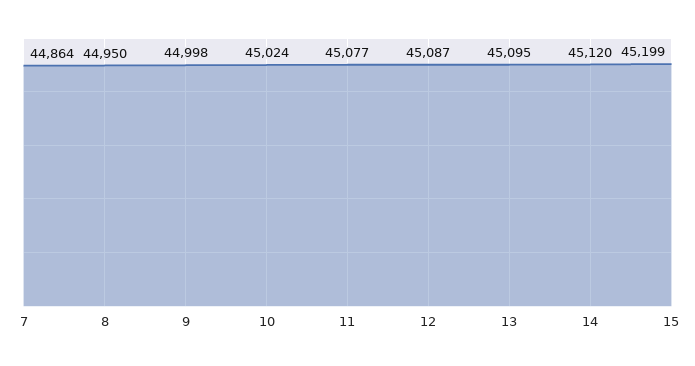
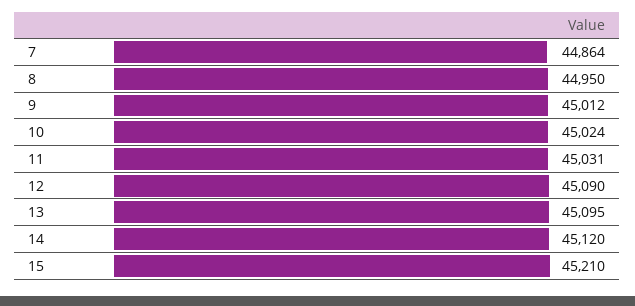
  {
    "7": 44864,
    "8": 44950,
-   "9": 44998,
+   "9": 45012,
    "10": 45024,
-   "11": 45077,
+   "11": 45031,
-   "12": 45087,
+   "12": 45090,
    "13": 45095,
    "14": 45120,
-   "15": 45199
+   "15": 45210
  }

